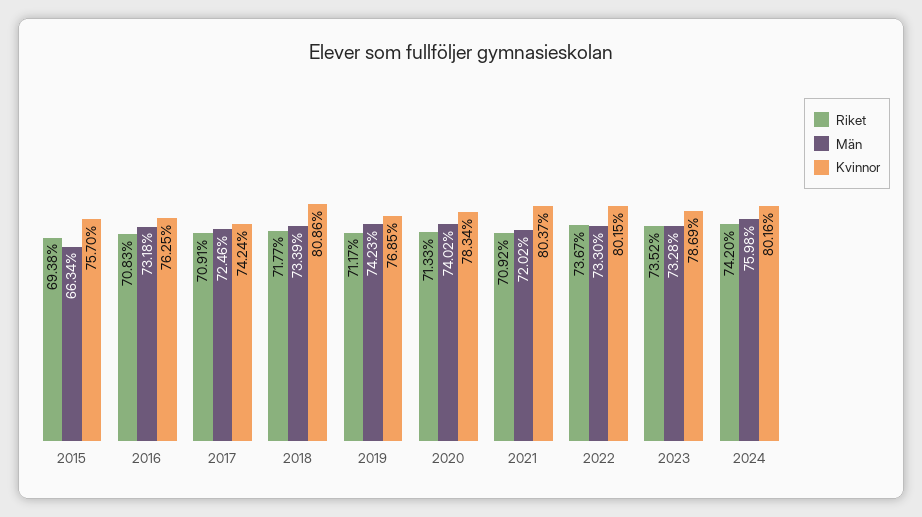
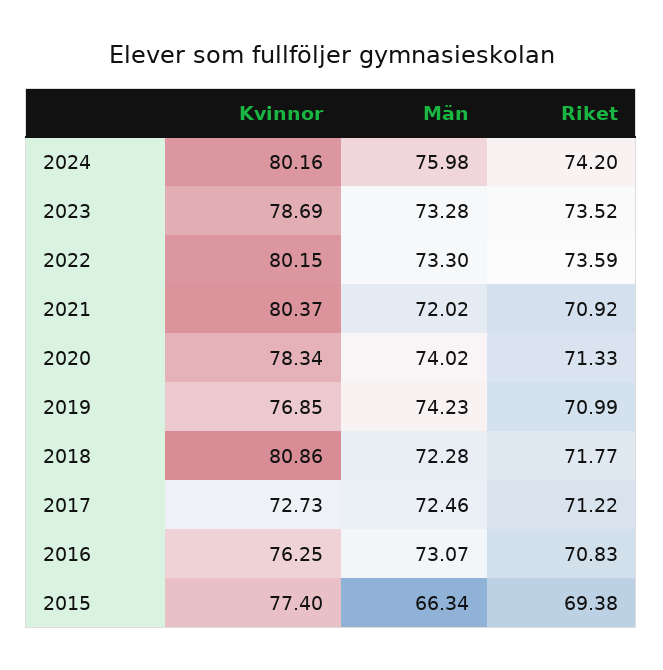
  {
    "Riket": {
      "2015": 69.38,
      "2016": 70.83,
-     "2017": 70.91,
+     "2017": 71.22,
      "2018": 71.77,
-     "2019": 71.17,
+     "2019": 70.99,
      "2020": 71.33,
      "2021": 70.92,
-     "2022": 73.67,
+     "2022": 73.59,
      "2023": 73.52,
      "2024": 74.2
    },
    "Män": {
      "2015": 66.34,
-     "2016": 73.18,
+     "2016": 73.07,
      "2017": 72.46,
-     "2018": 73.39,
+     "2018": 72.28,
      "2019": 74.23,
      "2020": 74.02,
      "2021": 72.02,
      "2022": 73.3,
      "2023": 73.28,
      "2024": 75.98
    },
    "Kvinnor": {
-     "2015": 75.7,
+     "2015": 77.4,
      "2016": 76.25,
-     "2017": 74.24,
+     "2017": 72.73,
      "2018": 80.86,
      "2019": 76.85,
      "2020": 78.34,
      "2021": 80.37,
      "2022": 80.15,
      "2023": 78.69,
      "2024": 80.16
    }
  }

